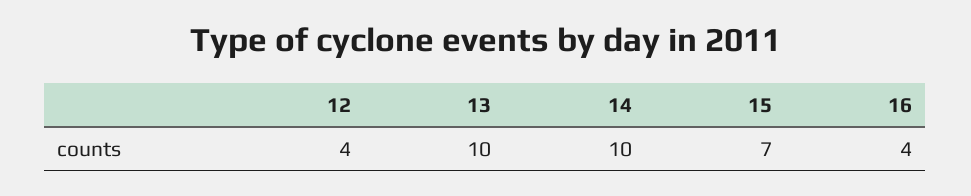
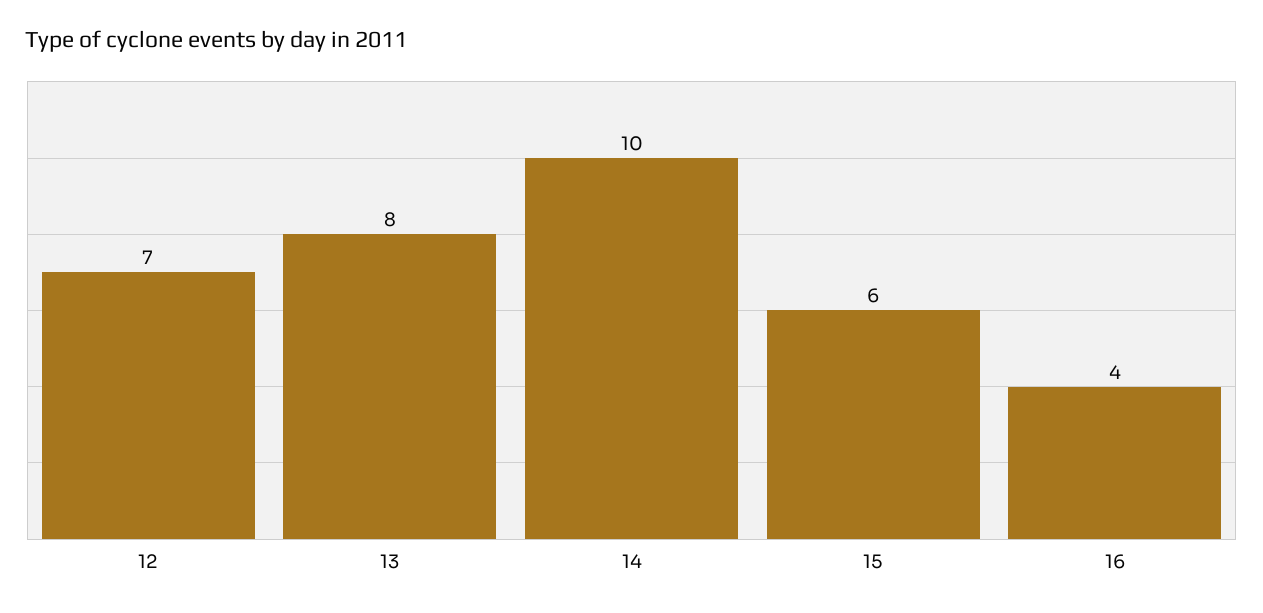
  {
-   "12": 4,
+   "12": 7,
-   "13": 10,
+   "13": 8,
    "14": 10,
-   "15": 7,
+   "15": 6,
    "16": 4
  }

